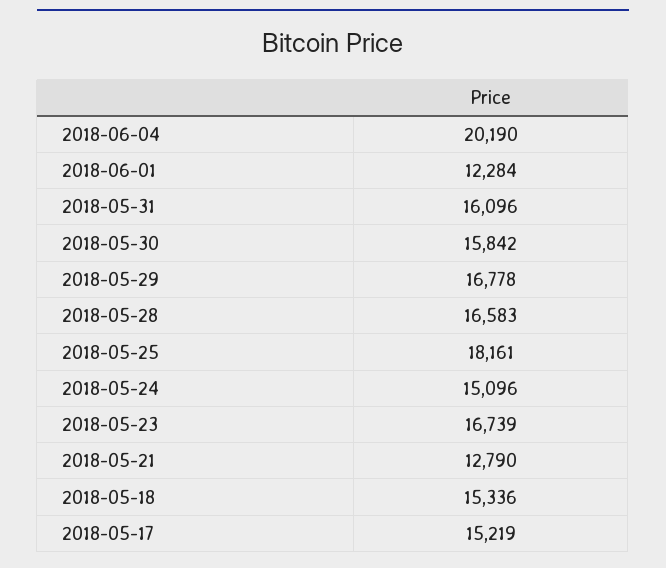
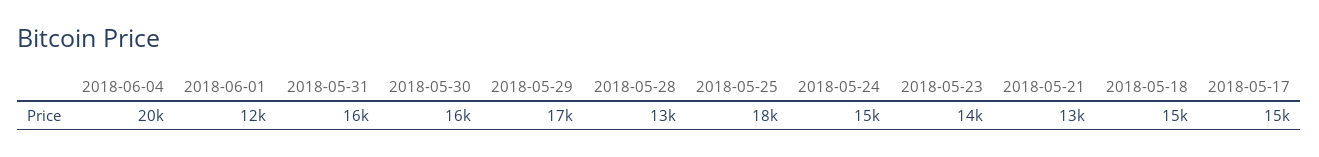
  {
    "2018-06-04": 20190,
    "2018-06-01": 12284,
    "2018-05-31": 16096,
    "2018-05-30": 15842,
    "2018-05-29": 16778,
-   "2018-05-28": 16583,
+   "2018-05-28": 13000,
    "2018-05-25": 18161,
    "2018-05-24": 15096,
-   "2018-05-23": 16739,
+   "2018-05-23": 14000,
    "2018-05-21": 12790,
    "2018-05-18": 15336,
    "2018-05-17": 15219
  }

